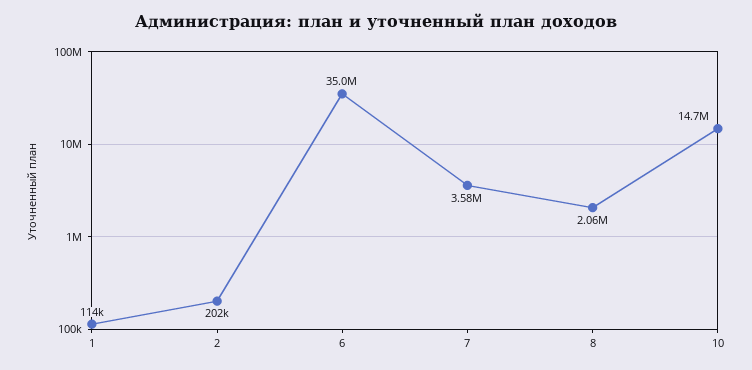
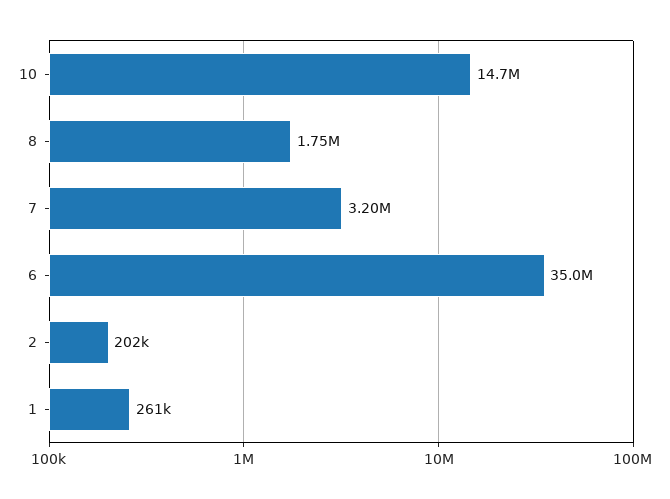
  {
-   "1": 114000,
+   "1": 261000,
    "2": 202000,
    "6": 35000000,
-   "7": 3580000,
+   "7": 3200000,
-   "8": 2060000,
+   "8": 1750000,
    "10": 14700000
  }

